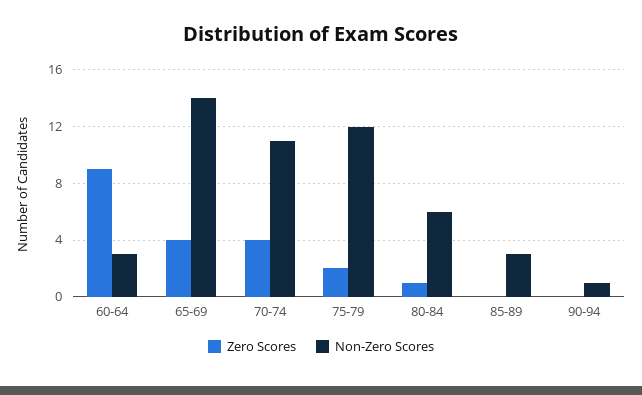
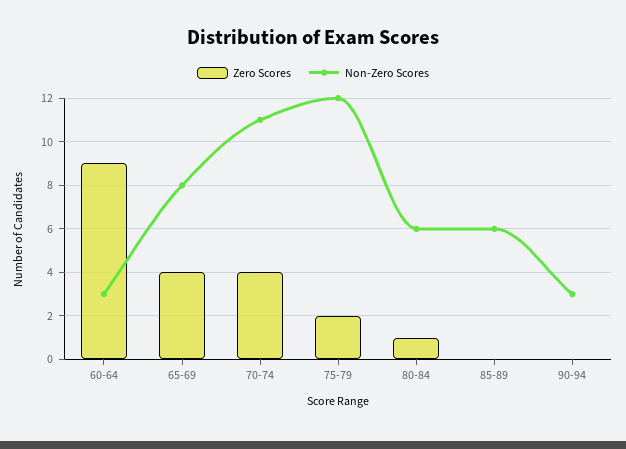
  {
    "Zero Scores": {
      "60-64": 9,
      "65-69": 4,
      "70-74": 4,
      "75-79": 2,
      "80-84": 1,
      "85-89": 0,
      "90-94": 0
    },
    "Non-Zero Scores": {
      "60-64": 3,
-     "65-69": 14,
+     "65-69": 8,
      "70-74": 11,
      "75-79": 12,
      "80-84": 6,
-     "85-89": 3,
+     "85-89": 6,
-     "90-94": 1
+     "90-94": 3
    }
  }

